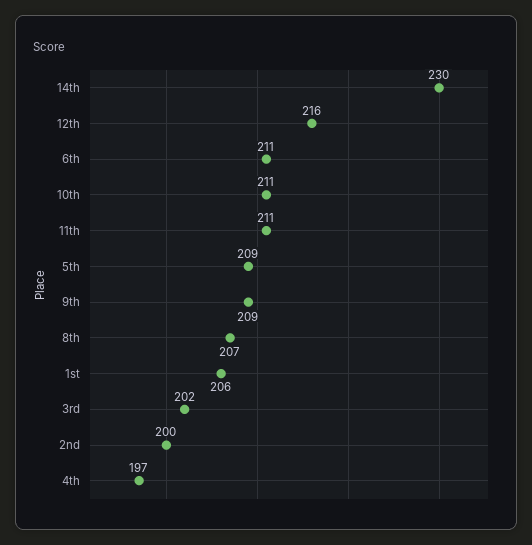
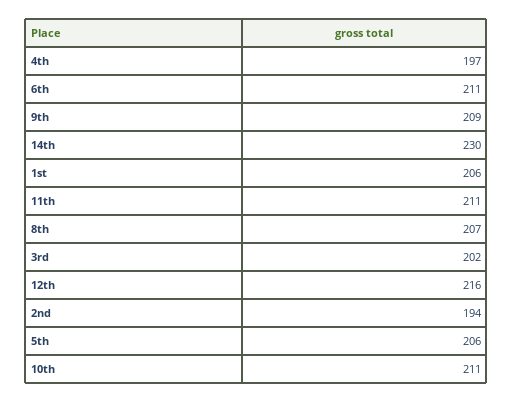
  {
    "14th": 230,
    "12th": 216,
    "6th": 211,
    "10th": 211,
    "11th": 211,
-   "5th": 209,
+   "5th": 206,
    "9th": 209,
    "8th": 207,
    "1st": 206,
    "3rd": 202,
-   "2nd": 200,
+   "2nd": 194,
    "4th": 197
  }

